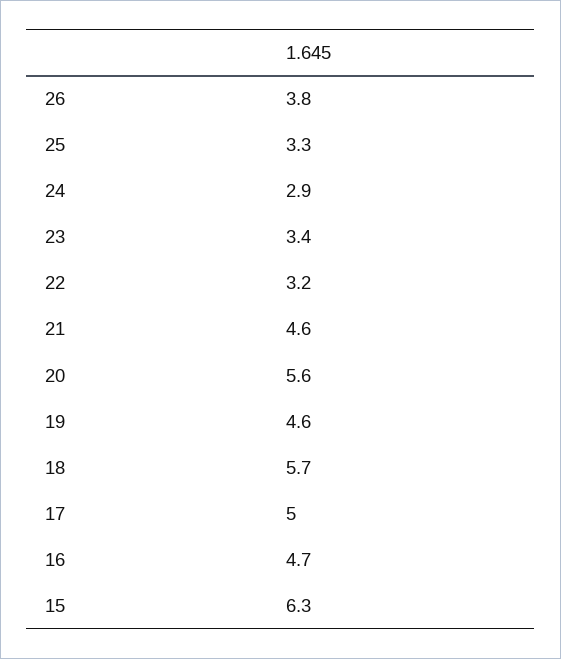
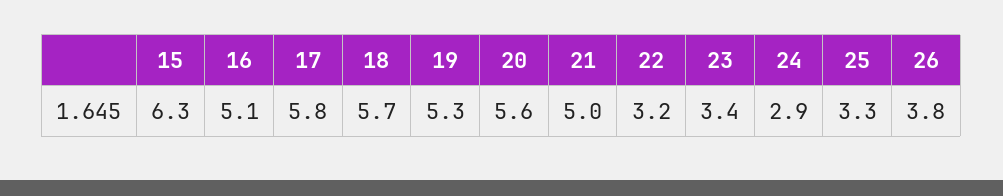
  {
    "26": 3.8,
    "25": 3.3,
    "24": 2.9,
    "23": 3.4,
    "22": 3.2,
-   "21": 4.6,
+   "21": 5,
    "20": 5.6,
-   "19": 4.6,
+   "19": 5.3,
    "18": 5.7,
-   "17": 5,
+   "17": 5.8,
-   "16": 4.7,
+   "16": 5.1,
    "15": 6.3
  }

